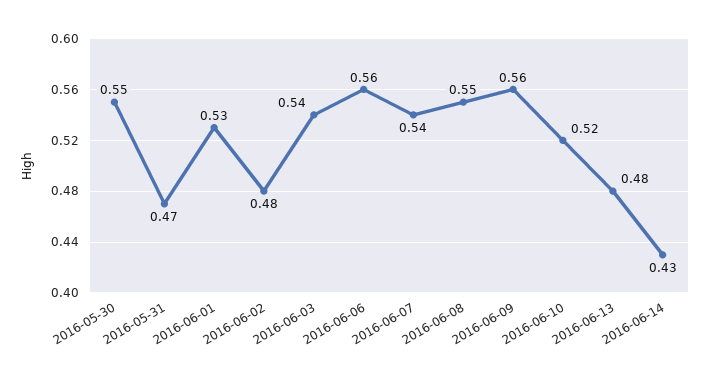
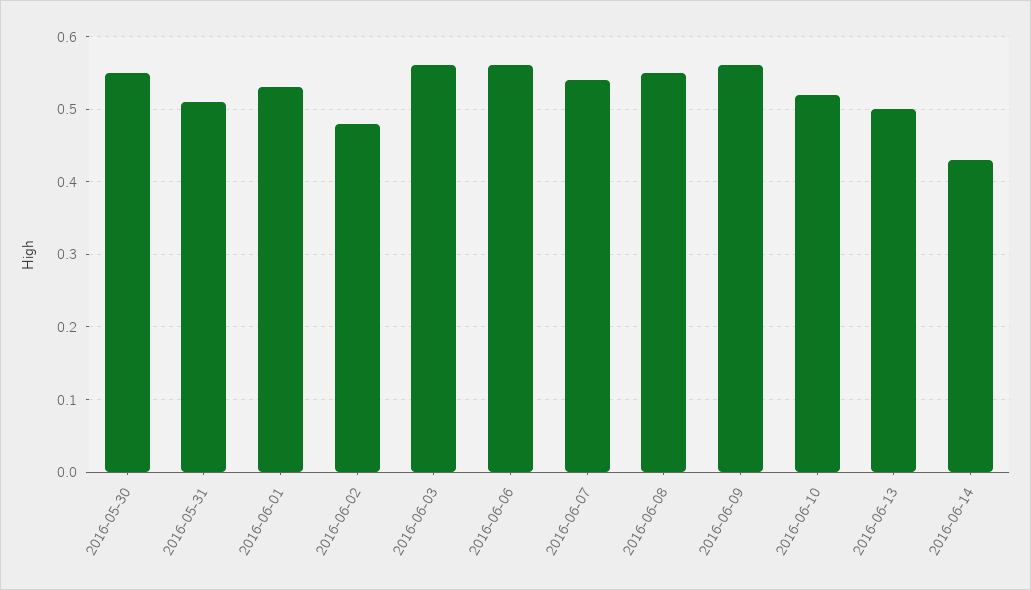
  {
    "2016-05-30": 0.55,
-   "2016-05-31": 0.47,
+   "2016-05-31": 0.51,
    "2016-06-01": 0.53,
    "2016-06-02": 0.48,
-   "2016-06-03": 0.54,
+   "2016-06-03": 0.56,
    "2016-06-06": 0.56,
    "2016-06-07": 0.54,
    "2016-06-08": 0.55,
    "2016-06-09": 0.56,
    "2016-06-10": 0.52,
-   "2016-06-13": 0.48,
+   "2016-06-13": 0.5,
    "2016-06-14": 0.43
  }

